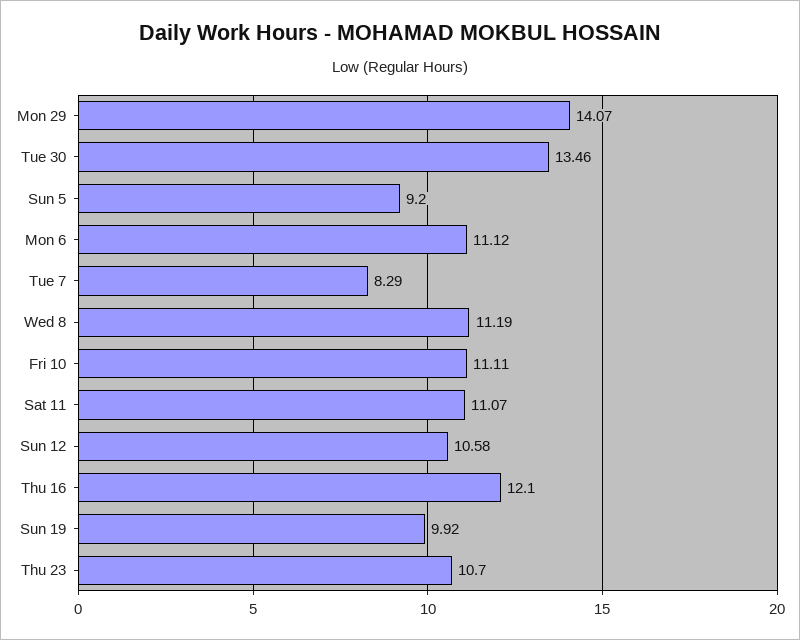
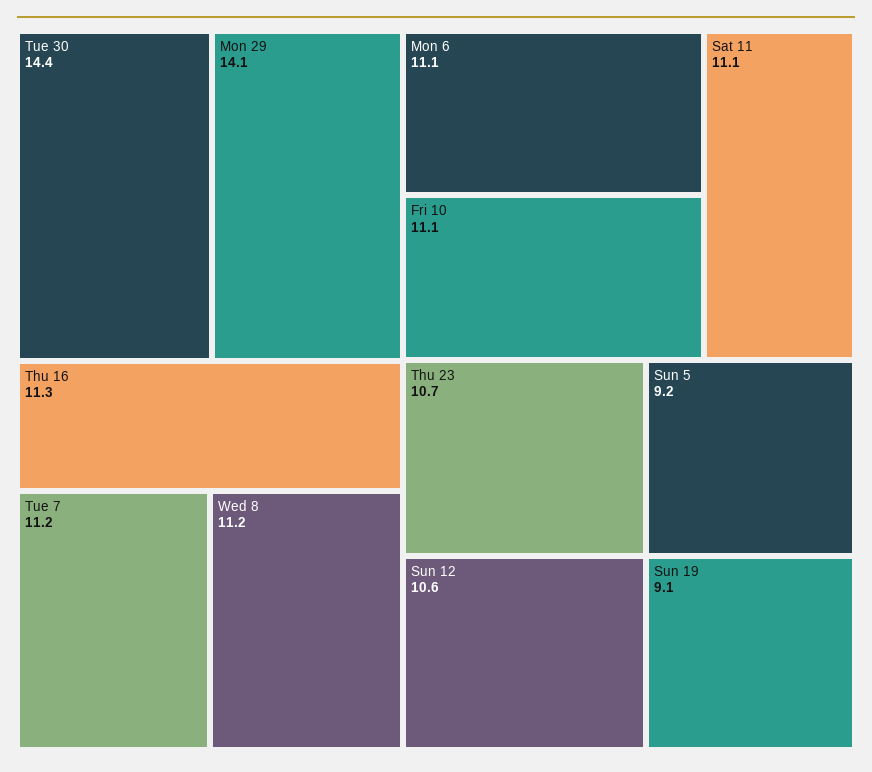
  {
    "Mon 29": 14.07,
-   "Tue 30": 13.46,
+   "Tue 30": 14.4,
    "Sun 5": 9.2,
    "Mon 6": 11.12,
-   "Tue 7": 8.29,
+   "Tue 7": 11.2,
    "Wed 8": 11.19,
    "Fri 10": 11.11,
    "Sat 11": 11.07,
    "Sun 12": 10.58,
-   "Thu 16": 12.1,
+   "Thu 16": 11.3,
-   "Sun 19": 9.92,
+   "Sun 19": 9.1,
    "Thu 23": 10.7
  }

